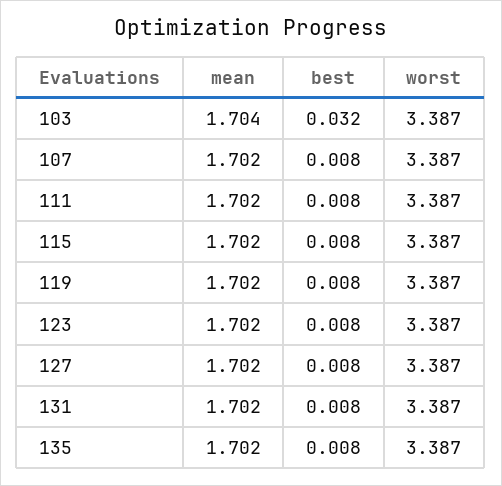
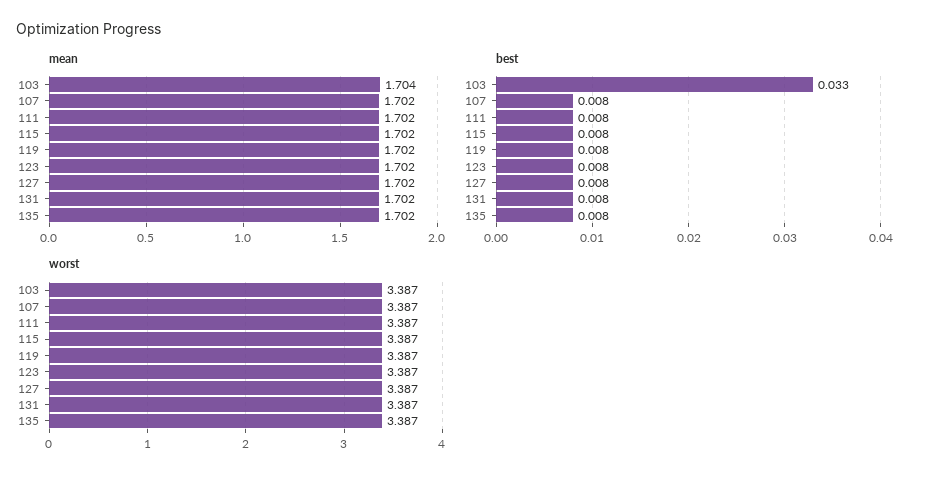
  {
    "mean": {
      "103": 1.704,
      "107": 1.702,
      "111": 1.702,
      "115": 1.702,
      "119": 1.702,
      "123": 1.702,
      "127": 1.702,
      "131": 1.702,
      "135": 1.702
    },
    "best": {
-     "103": 0.032,
+     "103": 0.033,
      "107": 0.008,
      "111": 0.008,
      "115": 0.008,
      "119": 0.008,
      "123": 0.008,
      "127": 0.008,
      "131": 0.008,
      "135": 0.008
    },
    "worst": {
      "103": 3.387,
      "107": 3.387,
      "111": 3.387,
      "115": 3.387,
      "119": 3.387,
      "123": 3.387,
      "127": 3.387,
      "131": 3.387,
      "135": 3.387
    }
  }

